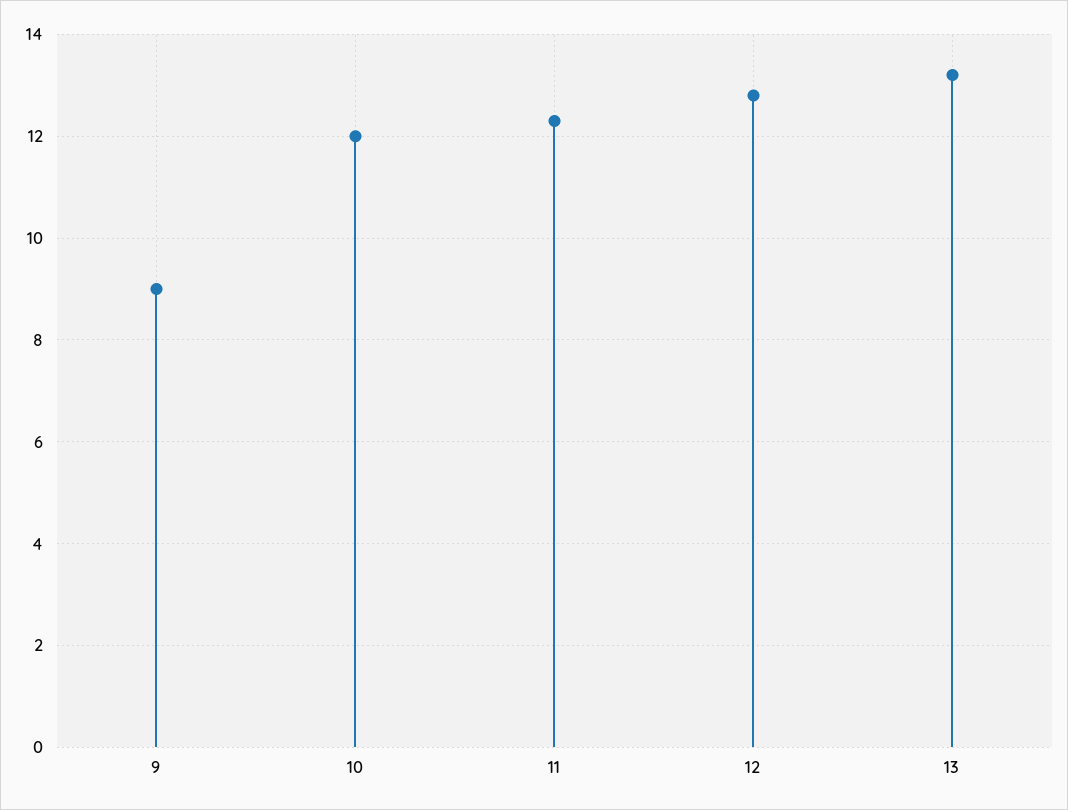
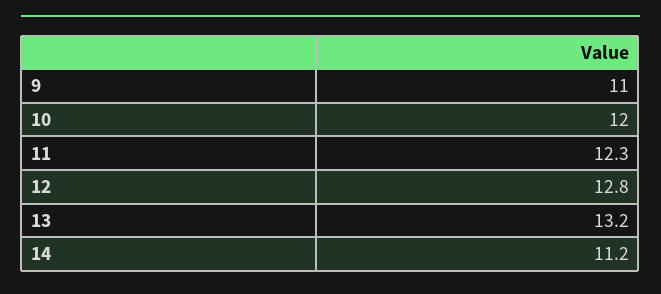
  {
-   "9": 9,
+   "9": 11,
    "10": 12,
    "11": 12.3,
    "12": 12.8,
-   "13": 13.2
+   "13": 13.2,
+   "14": 11.2
  }

